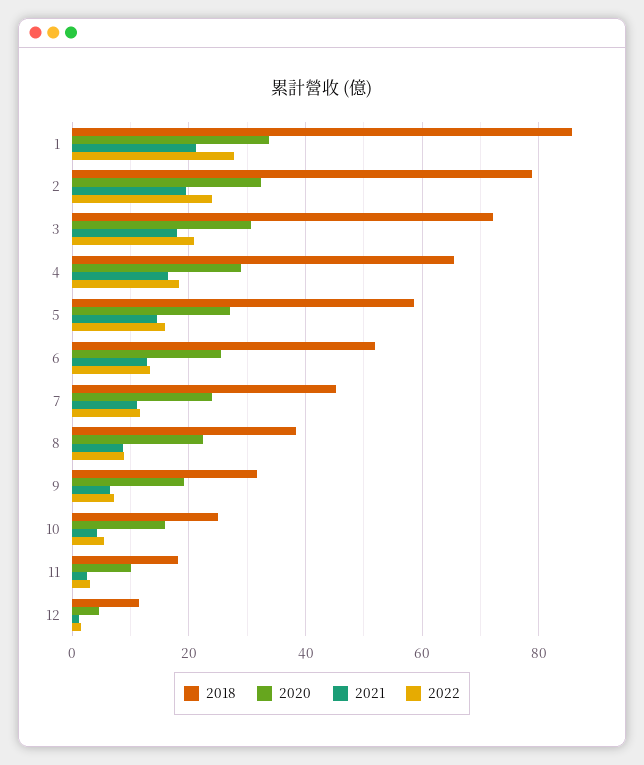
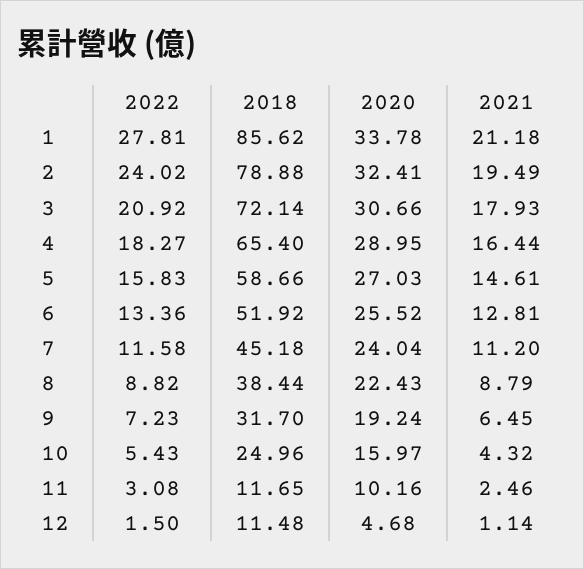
  {
    "2018": {
      "1": 85.62,
      "2": 78.88,
      "3": 72.14,
      "4": 65.4,
      "5": 58.66,
      "6": 51.92,
      "7": 45.18,
      "8": 38.44,
      "9": 31.7,
      "10": 24.96,
-     "11": 18,
+     "11": 11.65,
      "12": 11.48
    },
    "2020": {
      "1": 33.78,
      "2": 32.41,
      "3": 30.66,
      "4": 28.95,
      "5": 27.03,
      "6": 25.52,
      "7": 24.04,
      "8": 22.43,
      "9": 19.24,
      "10": 15.97,
      "11": 10.16,
      "12": 4.68
    },
    "2021": {
      "1": 21.18,
      "2": 19.49,
      "3": 17.93,
      "4": 16.44,
      "5": 14.61,
      "6": 12.81,
      "7": 11.2,
      "8": 8.79,
      "9": 6.45,
      "10": 4.32,
      "11": 2.46,
      "12": 1.14
    },
    "2022": {
      "1": 27.81,
      "2": 24.02,
      "3": 20.92,
      "4": 18.27,
      "5": 15.83,
      "6": 13.36,
      "7": 11.58,
      "8": 8.82,
      "9": 7.23,
      "10": 5.43,
      "11": 3.08,
      "12": 1.5
    }
  }

